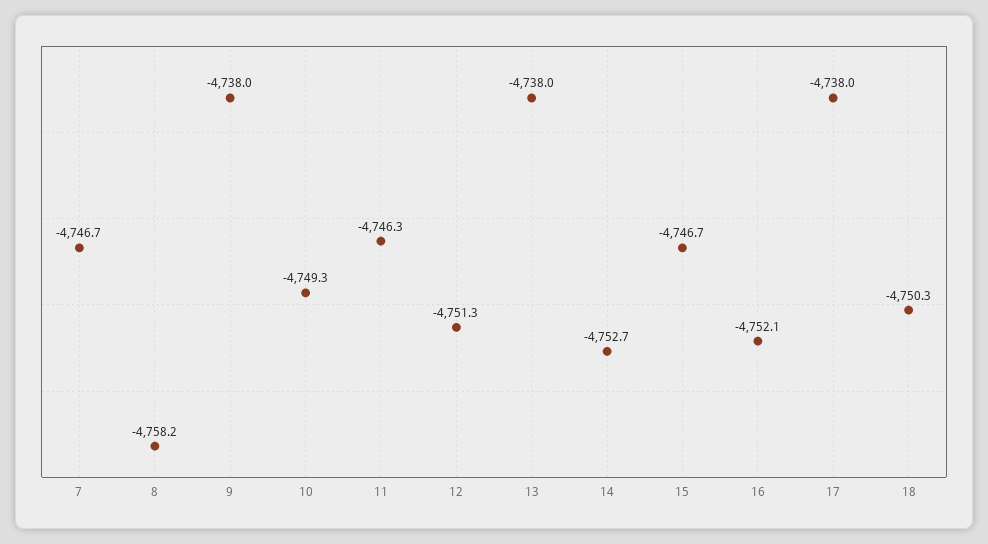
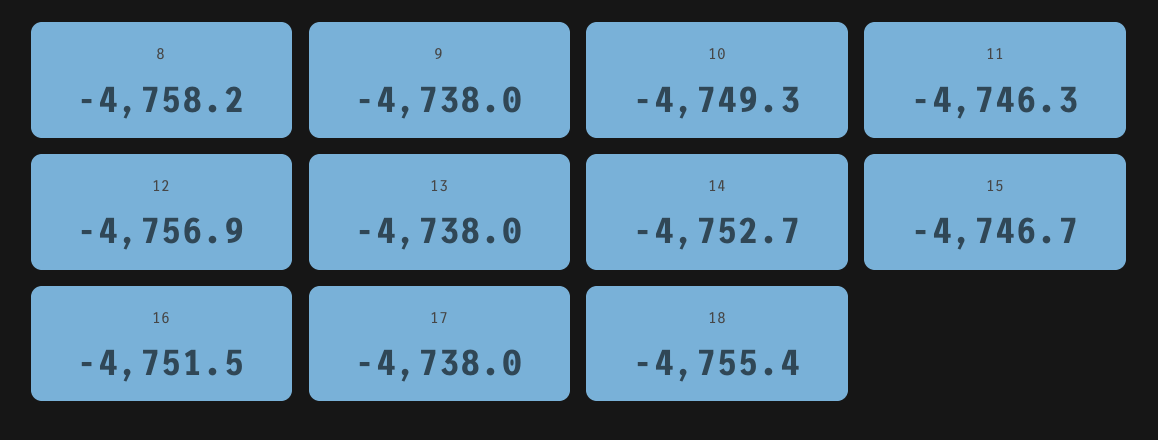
  {
-   "7": -4746.7,
    "8": -4758.2,
    "9": -4738,
    "10": -4749.3,
    "11": -4746.3,
-   "12": -4751.3,
+   "12": -4756.9,
    "13": -4738,
    "14": -4752.7,
    "15": -4746.7,
-   "16": -4752.1,
+   "16": -4751.5,
    "17": -4738,
-   "18": -4750.3
+   "18": -4755.4
  }

